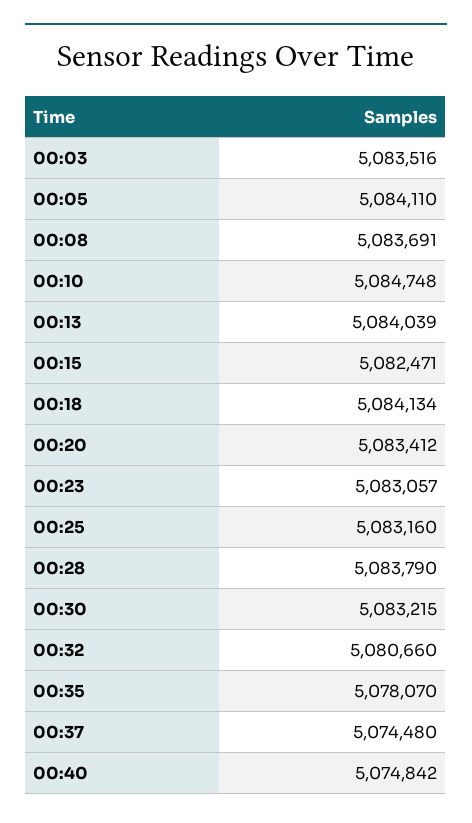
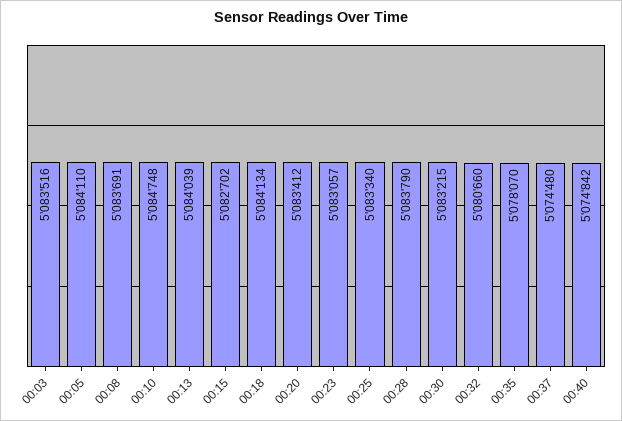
  {
    "00:03": 5083516,
    "00:05": 5084110,
    "00:08": 5083691,
    "00:10": 5084748,
    "00:13": 5084039,
-   "00:15": 5082471,
+   "00:15": 5082702,
    "00:18": 5084134,
    "00:20": 5083412,
    "00:23": 5083057,
-   "00:25": 5083160,
+   "00:25": 5083340,
    "00:28": 5083790,
    "00:30": 5083215,
    "00:32": 5080660,
    "00:35": 5078070,
    "00:37": 5074480,
    "00:40": 5074842
  }

